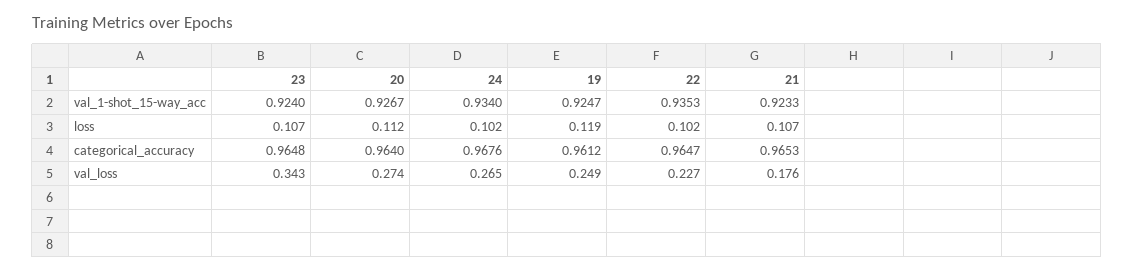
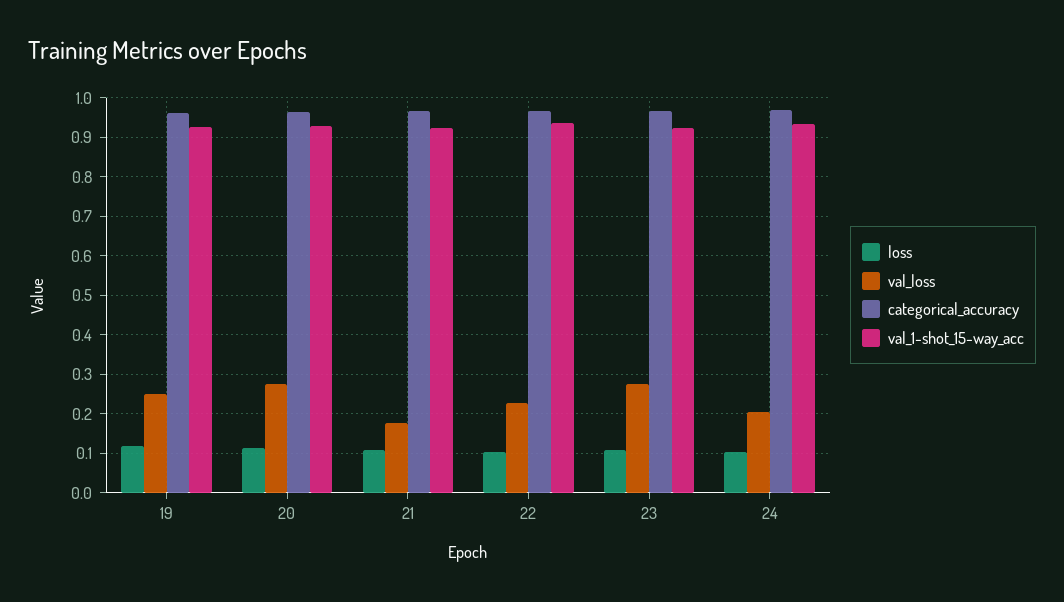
  {
    "val_1-shot_15-way_acc": {
      "23": 0.924,
      "20": 0.9267,
      "24": 0.934,
      "19": 0.9247,
      "22": 0.9353,
      "21": 0.9233
    },
    "loss": {
      "23": 0.107,
      "20": 0.112,
      "24": 0.102,
      "19": 0.119,
      "22": 0.102,
      "21": 0.107
    },
    "categorical_accuracy": {
      "23": 0.9648,
      "20": 0.964,
      "24": 0.9676,
      "19": 0.9612,
      "22": 0.9647,
      "21": 0.9653
    },
    "val_loss": {
-     "23": 0.343,
+     "23": 0.28,
      "20": 0.274,
-     "24": 0.265,
+     "24": 0.2,
      "19": 0.249,
      "22": 0.227,
      "21": 0.176
    }
  }

